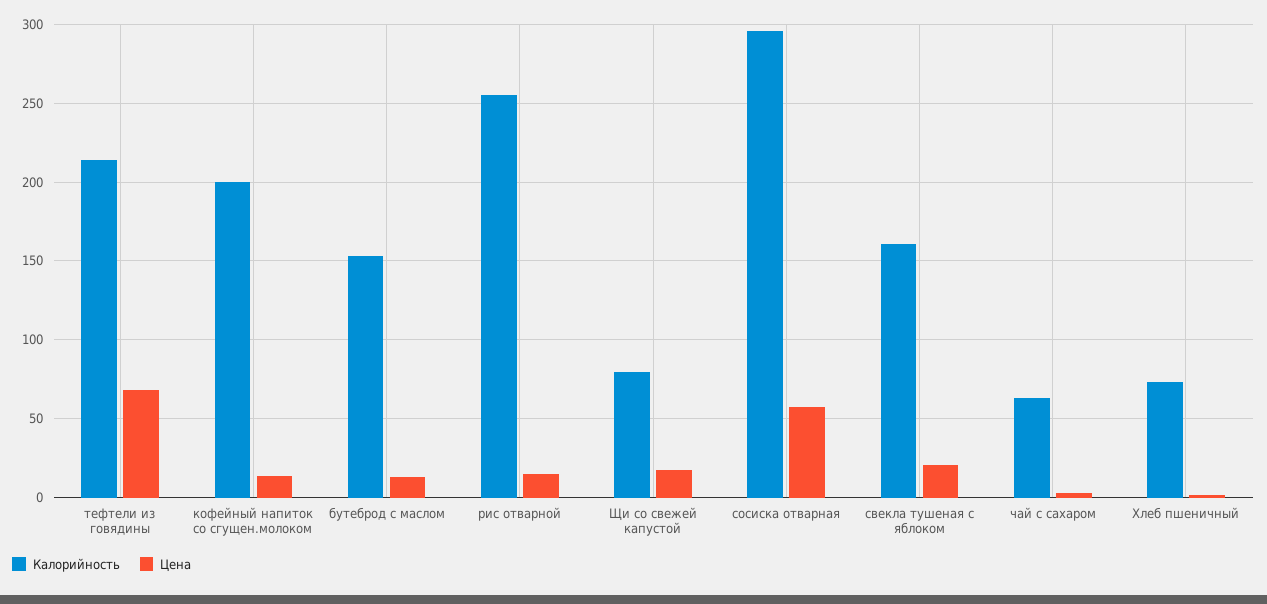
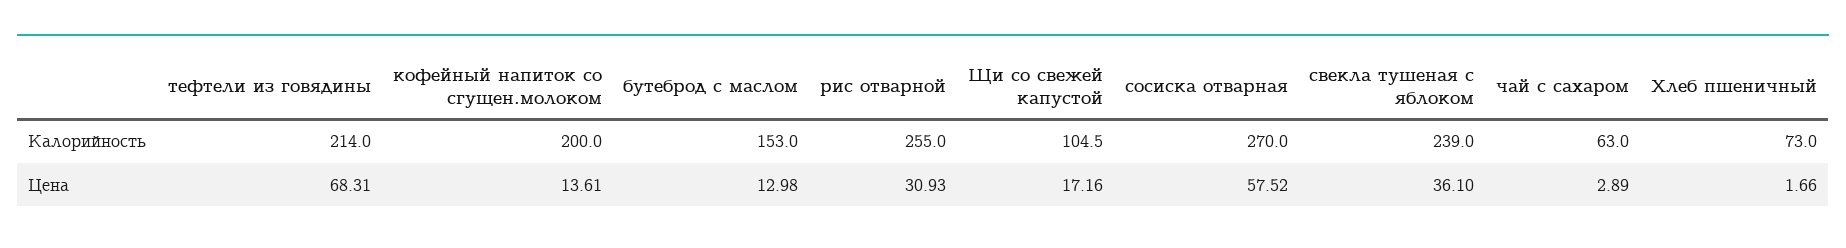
  {
    "Калорийность": {
      "тефтели из говядины": 214,
      "кофейный напиток со сгущен.молоком": 200,
      "бутеброд с маслом": 153,
      "рис отварной": 255,
-     "Щи со свежей капустой": 80,
+     "Щи со свежей капустой": 104.5,
-     "сосиска отварная": 295,
+     "сосиска отварная": 270,
-     "свекла тушеная с яблоком": 160,
+     "свекла тушеная с яблоком": 239,
      "чай с сахаром": 63,
      "Хлеб пшеничный": 73
    },
    "Цена": {
      "тефтели из говядины": 68.31,
      "кофейный напиток со сгущен.молоком": 13.61,
      "бутеброд с маслом": 12.98,
-     "рис отварной": 15,
+     "рис отварной": 30.93,
      "Щи со свежей капустой": 17.16,
      "сосиска отварная": 57.52,
-     "свекла тушеная с яблоком": 20,
+     "свекла тушеная с яблоком": 36.1,
      "чай с сахаром": 2.89,
      "Хлеб пшеничный": 1.66
    }
  }

